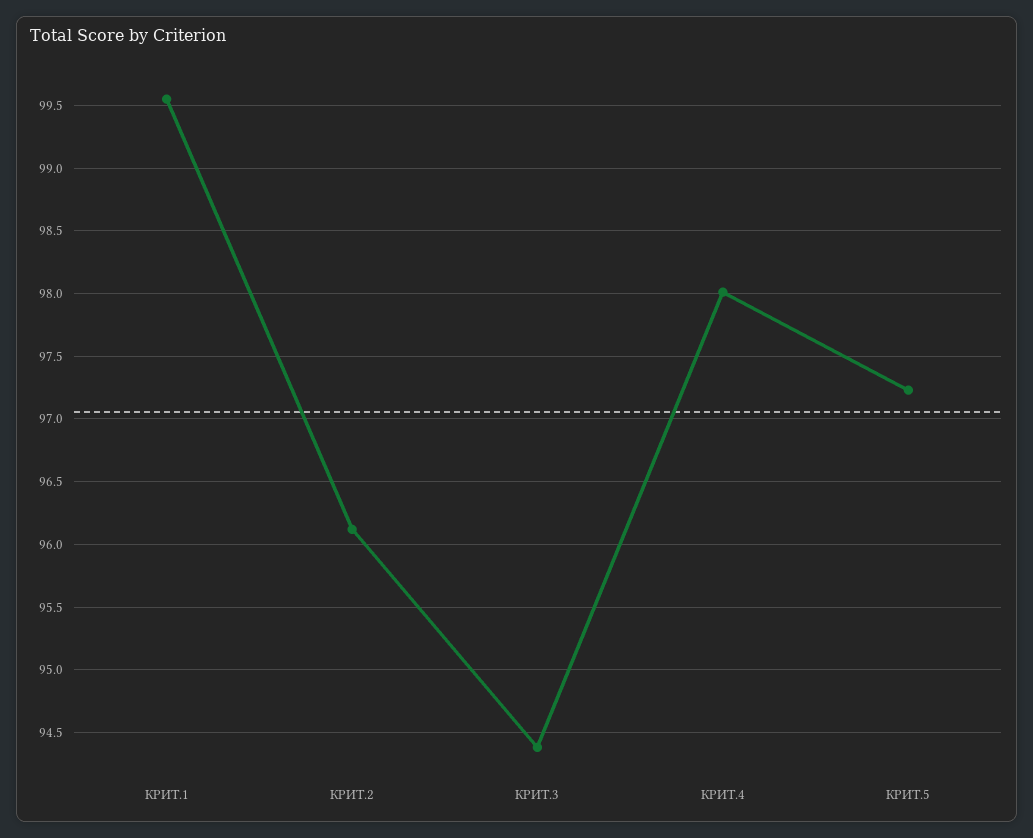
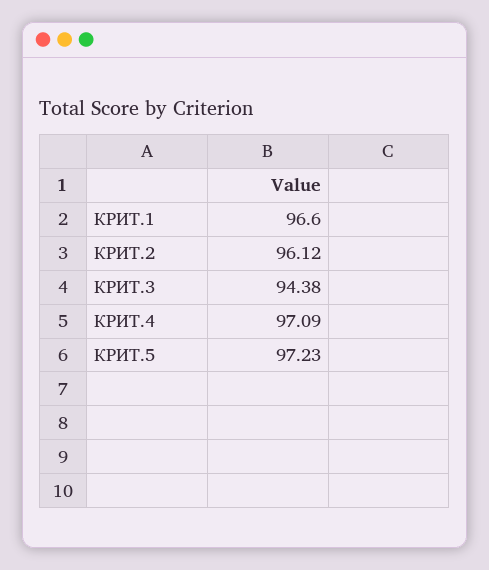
  {
-   "КРИТ.1": 99.55,
+   "КРИТ.1": 96.6,
    "КРИТ.2": 96.12,
    "КРИТ.3": 94.38,
-   "КРИТ.4": 98,
+   "КРИТ.4": 97.09,
    "КРИТ.5": 97.23
  }

